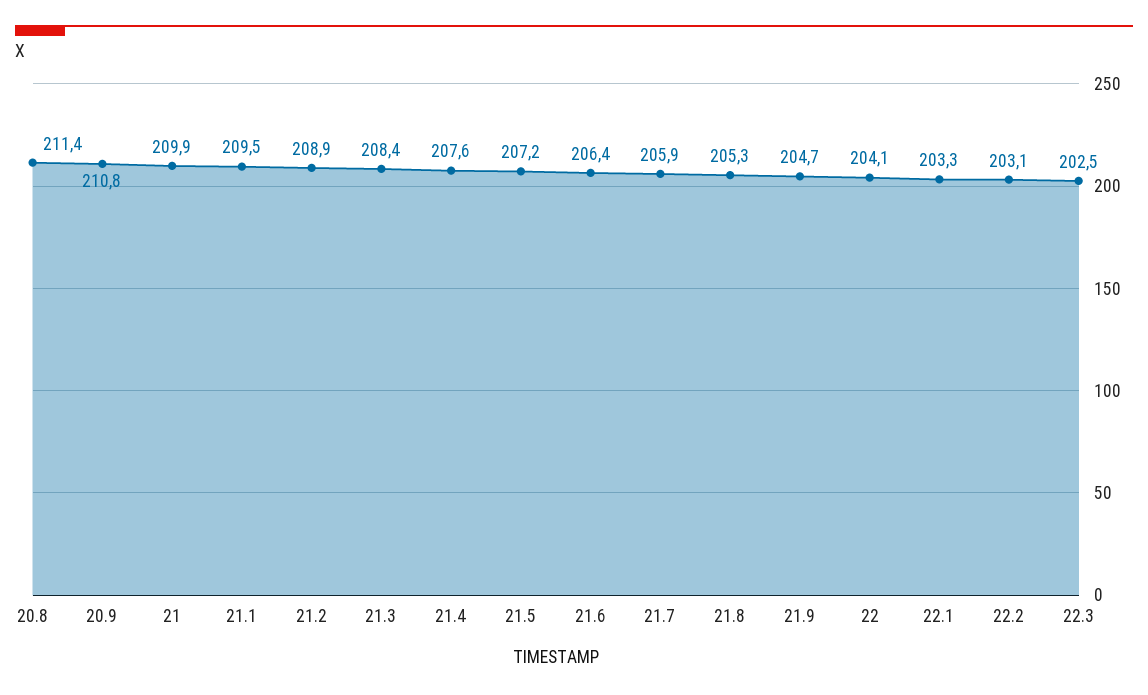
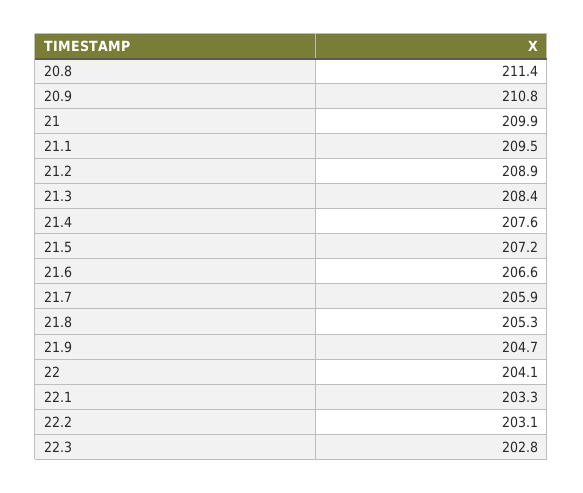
  {
    "20.8": 211.4,
    "20.9": 210.8,
    "21": 209.9,
    "21.1": 209.5,
    "21.2": 208.9,
    "21.3": 208.4,
    "21.4": 207.6,
    "21.5": 207.2,
-   "21.6": 206.4,
+   "21.6": 206.6,
    "21.7": 205.9,
    "21.8": 205.3,
    "21.9": 204.7,
    "22": 204.1,
    "22.1": 203.3,
    "22.2": 203.1,
-   "22.3": 202.5
+   "22.3": 202.8
  }

